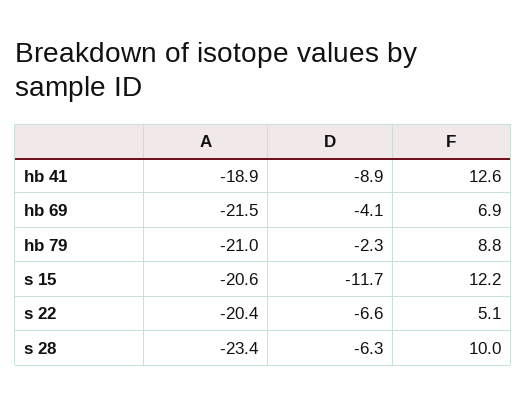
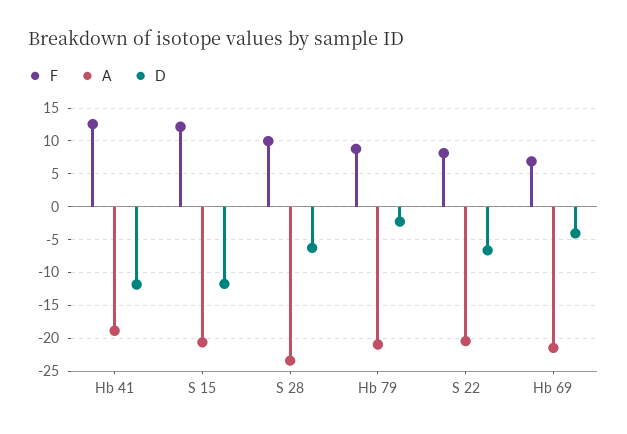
  {
    "A": {
      "hb 41": -18.9,
      "hb 69": -21.5,
      "hb 79": -21,
      "s 15": -20.6,
      "s 22": -20.4,
      "s 28": -23.4
    },
    "D": {
-     "hb 41": -8.9,
+     "hb 41": -12,
      "hb 69": -4.1,
      "hb 79": -2.3,
      "s 15": -11.7,
      "s 22": -6.6,
      "s 28": -6.3
    },
    "F": {
      "hb 41": 12.6,
      "hb 69": 6.9,
      "hb 79": 8.8,
      "s 15": 12.2,
-     "s 22": 5.1,
+     "s 22": 8,
      "s 28": 10
    }
  }

